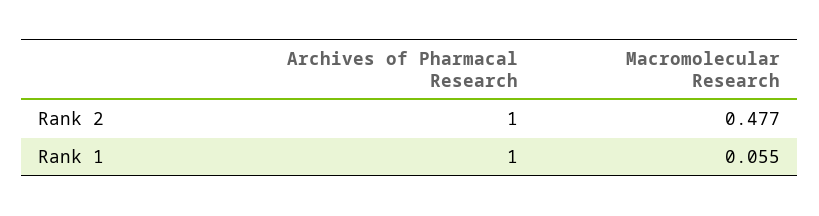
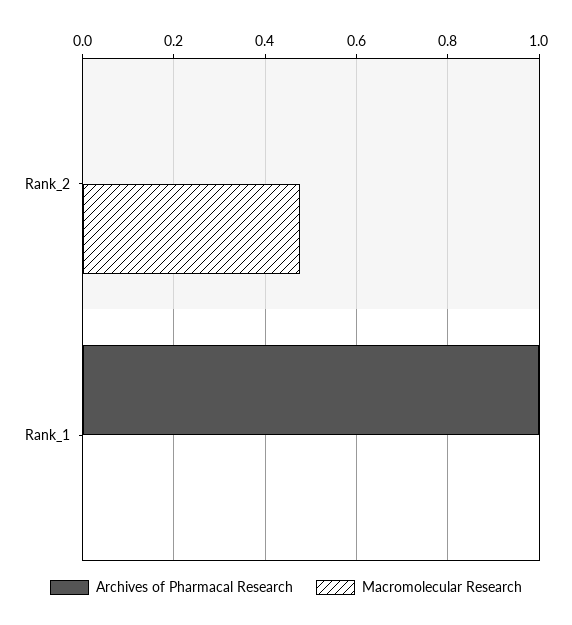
  {
    "Archives of Pharmacal Research": {
-     "Rank 2": 1,
+     "Rank 2": 0,
      "Rank 1": 1
    },
    "Macromolecular Research": {
      "Rank 2": 0.477,
-     "Rank 1": 0.055
+     "Rank 1": 0
    }
  }

